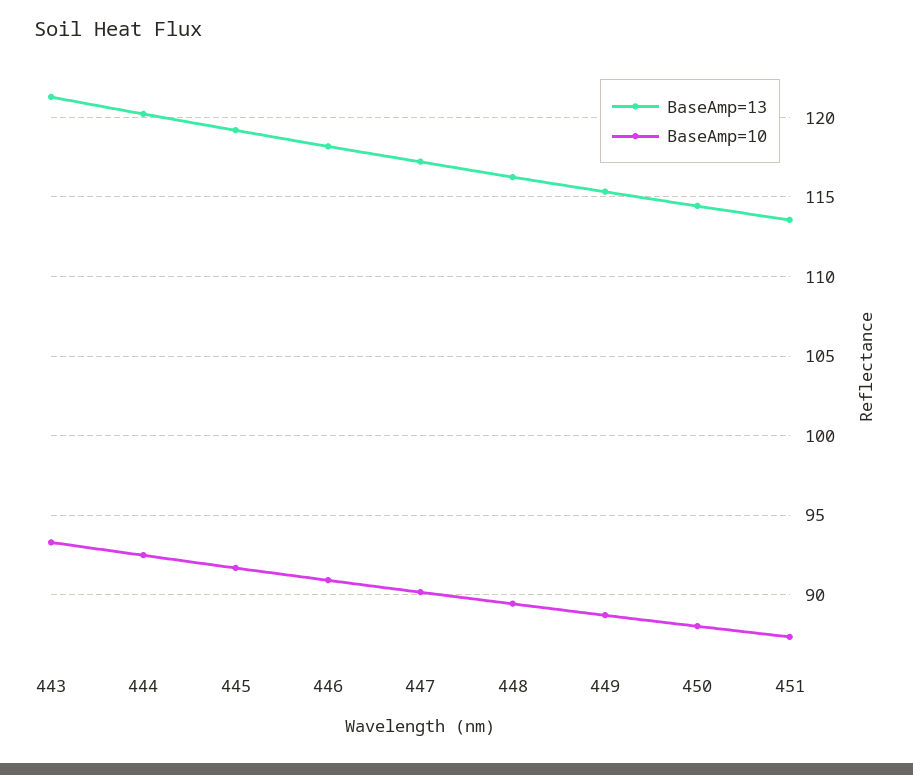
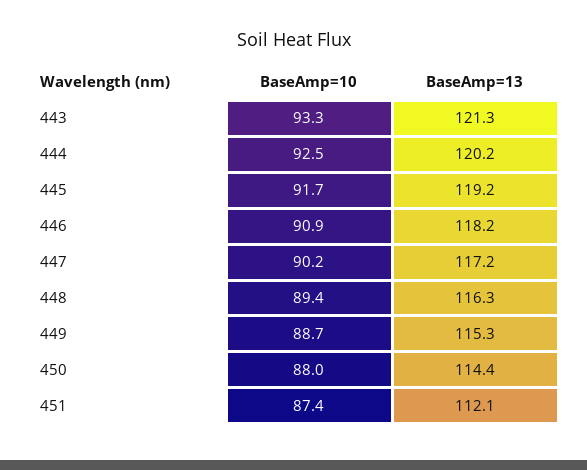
  {
    "BaseAmp=13": {
      "443": 121.3,
      "444": 120.2,
      "445": 119.2,
      "446": 118.2,
      "447": 117.2,
      "448": 116.3,
      "449": 115.3,
      "450": 114.4,
-     "451": 113.5
+     "451": 112.1
    },
    "BaseAmp=10": {
      "443": 93.3,
      "444": 92.5,
      "445": 91.7,
      "446": 90.9,
      "447": 90.2,
      "448": 89.4,
      "449": 88.7,
      "450": 88,
      "451": 87.4
    }
  }

